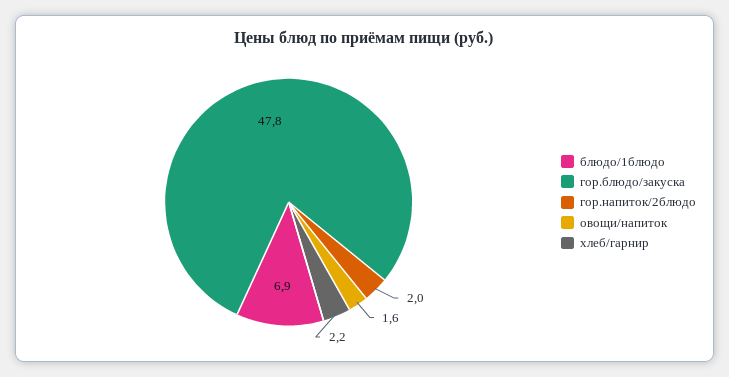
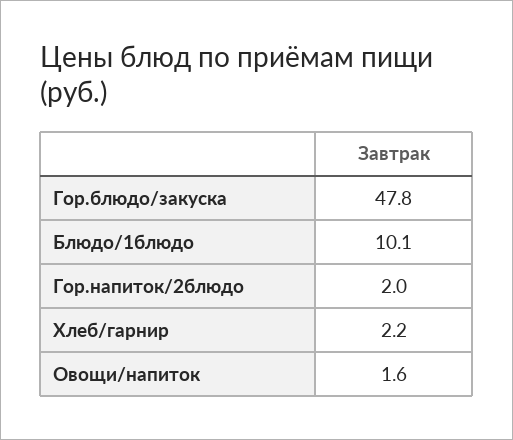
  {
-   "блюдо/1блюдо": 6.9,
+   "блюдо/1блюдо": 10.1,
    "гор.блюдо/закуска": 47.8,
    "гор.напиток/2блюдо": 2,
    "овощи/напиток": 1.6,
    "хлеб/гарнир": 2.2
  }

